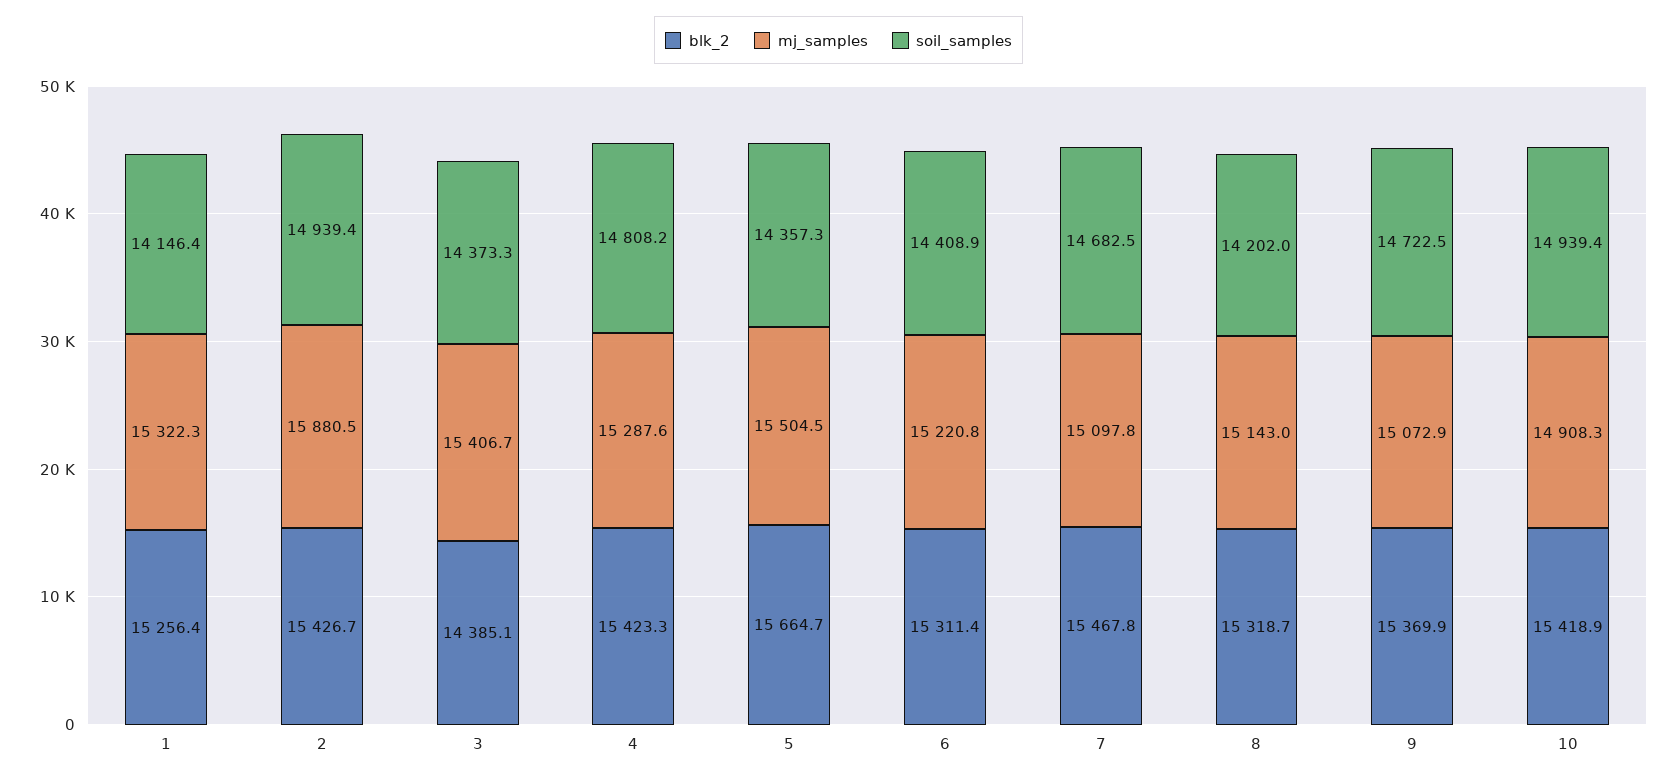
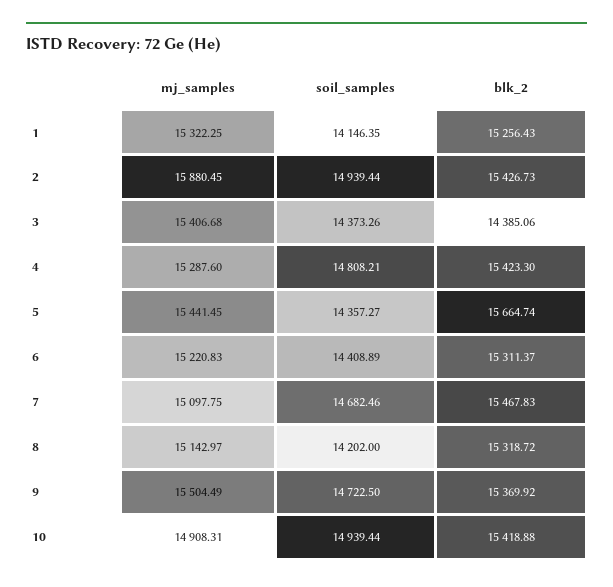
  {
    "blk_2": {
      "1": 15256.43,
      "2": 15426.73,
      "3": 14385.06,
      "4": 15423.3,
      "5": 15664.74,
      "6": 15311.37,
      "7": 15467.83,
      "8": 15318.72,
      "9": 15369.92,
      "10": 15418.88
    },
    "mj_samples": {
      "1": 15322.25,
      "2": 15880.45,
      "3": 15406.68,
      "4": 15287.6,
-     "5": 15504.5,
+     "5": 15441.45,
      "6": 15220.83,
      "7": 15097.75,
      "8": 15142.97,
-     "9": 15072.9,
+     "9": 15504.49,
      "10": 14908.31
    },
    "soil_samples": {
      "1": 14146.35,
      "2": 14939.44,
      "3": 14373.26,
      "4": 14808.21,
      "5": 14357.27,
      "6": 14408.89,
      "7": 14682.46,
      "8": 14202,
      "9": 14722.5,
      "10": 14939.44
    }
  }

